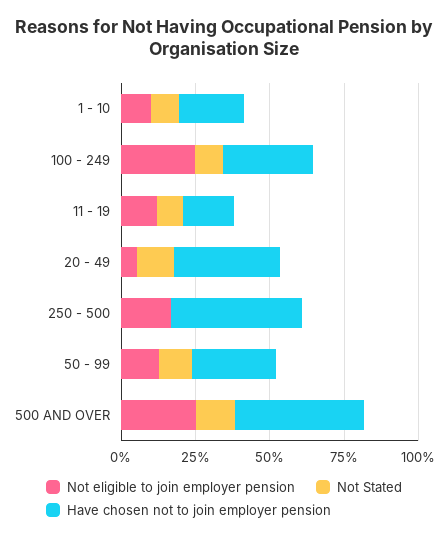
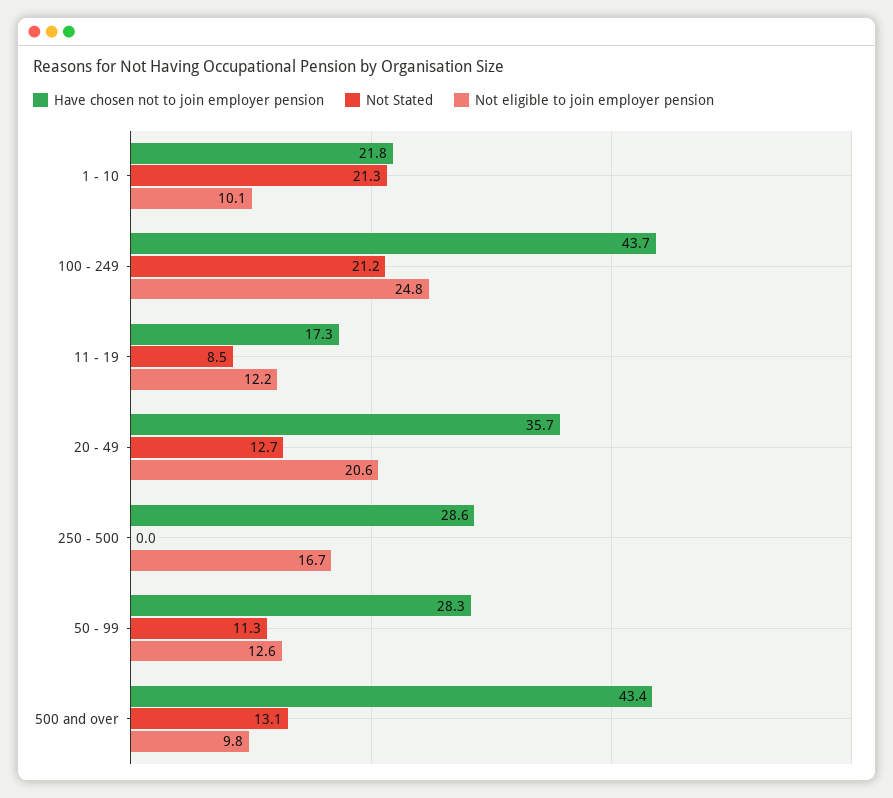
  {
    "Not eligible to join employer pension": {
      "1 - 10": 10.1,
      "100 - 249": 24.8,
      "11 - 19": 12.2,
-     "20 - 49": 5,
+     "20 - 49": 20.6,
      "250 - 500": 16.7,
      "50 - 99": 12.6,
-     "500 AND OVER": 25
+     "500 AND OVER": 9.8
    },
    "Not Stated": {
-     "1 - 10": 10,
+     "1 - 10": 21.3,
-     "100 - 249": 10,
+     "100 - 249": 21.2,
      "11 - 19": 8.5,
      "20 - 49": 12.7,
      "250 - 500": 0,
      "50 - 99": 11.3,
      "500 AND OVER": 13.1
    },
    "Have chosen not to join employer pension": {
      "1 - 10": 21.8,
-     "100 - 249": 30,
+     "100 - 249": 43.7,
      "11 - 19": 17.3,
      "20 - 49": 35.7,
-     "250 - 500": 45,
+     "250 - 500": 28.6,
      "50 - 99": 28.3,
      "500 AND OVER": 43.4
    }
  }

